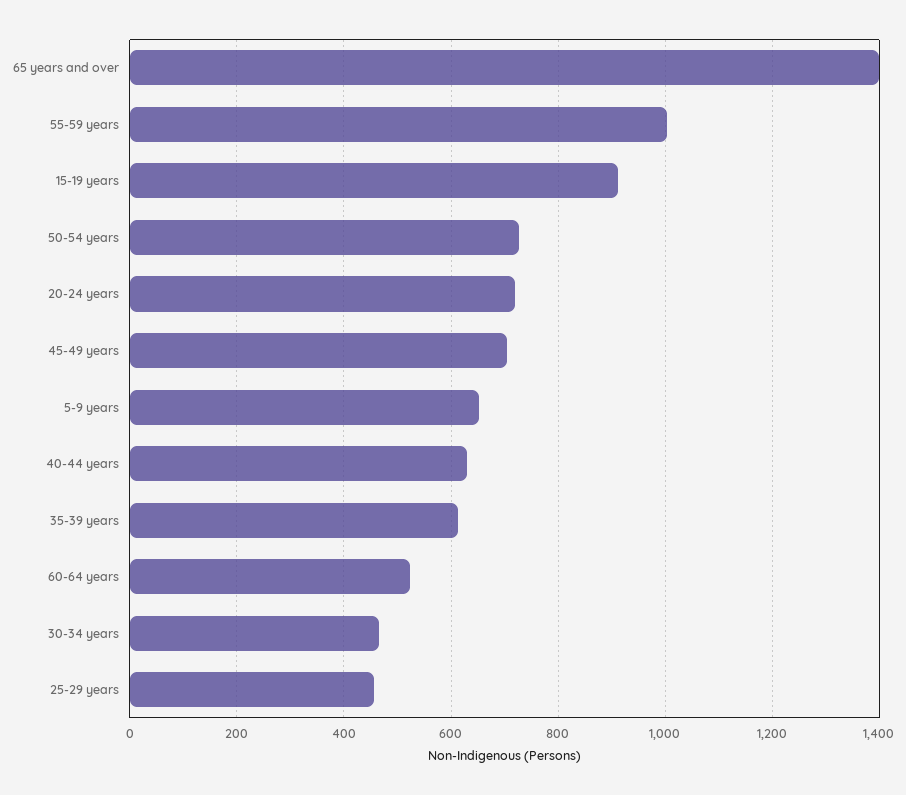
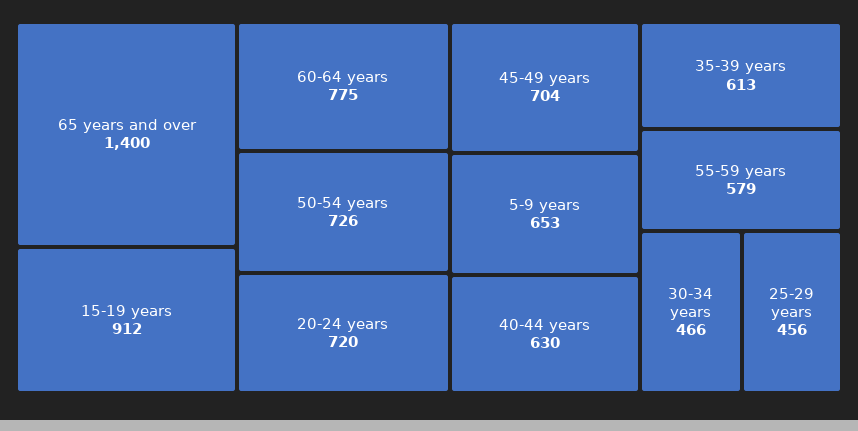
  {
    "65 years and over": 1400,
-   "55-59 years": 1000,
+   "55-59 years": 579,
    "15-19 years": 912,
    "50-54 years": 726,
    "20-24 years": 720,
    "45-49 years": 704,
    "5-9 years": 653,
    "40-44 years": 630,
    "35-39 years": 613,
-   "60-64 years": 520,
+   "60-64 years": 775,
    "30-34 years": 466,
    "25-29 years": 456
  }

